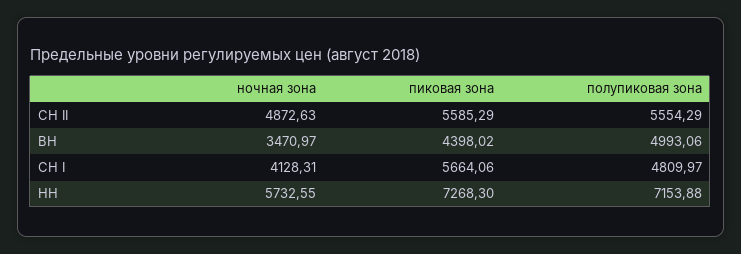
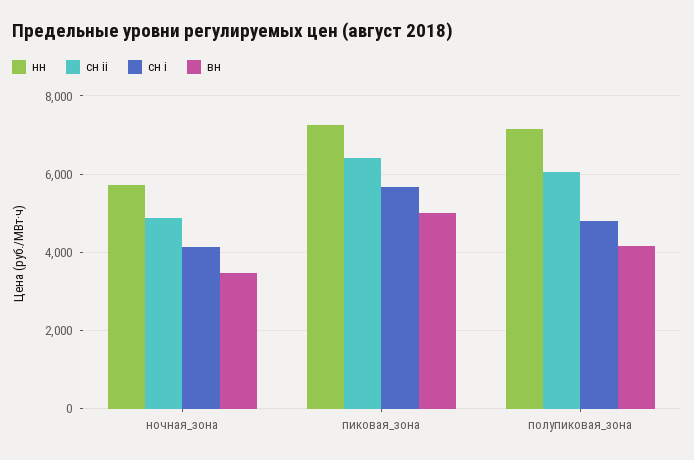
  {
    "СН II": {
      "ночная зона": 4872.63,
-     "пиковая зона": 5585.29,
+     "пиковая зона": 6400,
-     "полупиковая зона": 5554.29
+     "полупиковая зона": 6000
    },
    "ВН": {
      "ночная зона": 3470.97,
-     "пиковая зона": 4398.02,
+     "пиковая зона": 5000,
-     "полупиковая зона": 4993.06
+     "полупиковая зона": 4200
    },
    "СН I": {
      "ночная зона": 4128.31,
      "пиковая зона": 5664.06,
      "полупиковая зона": 4809.97
    },
    "НН": {
      "ночная зона": 5732.55,
      "пиковая зона": 7268.3,
      "полупиковая зона": 7153.88
    }
  }

